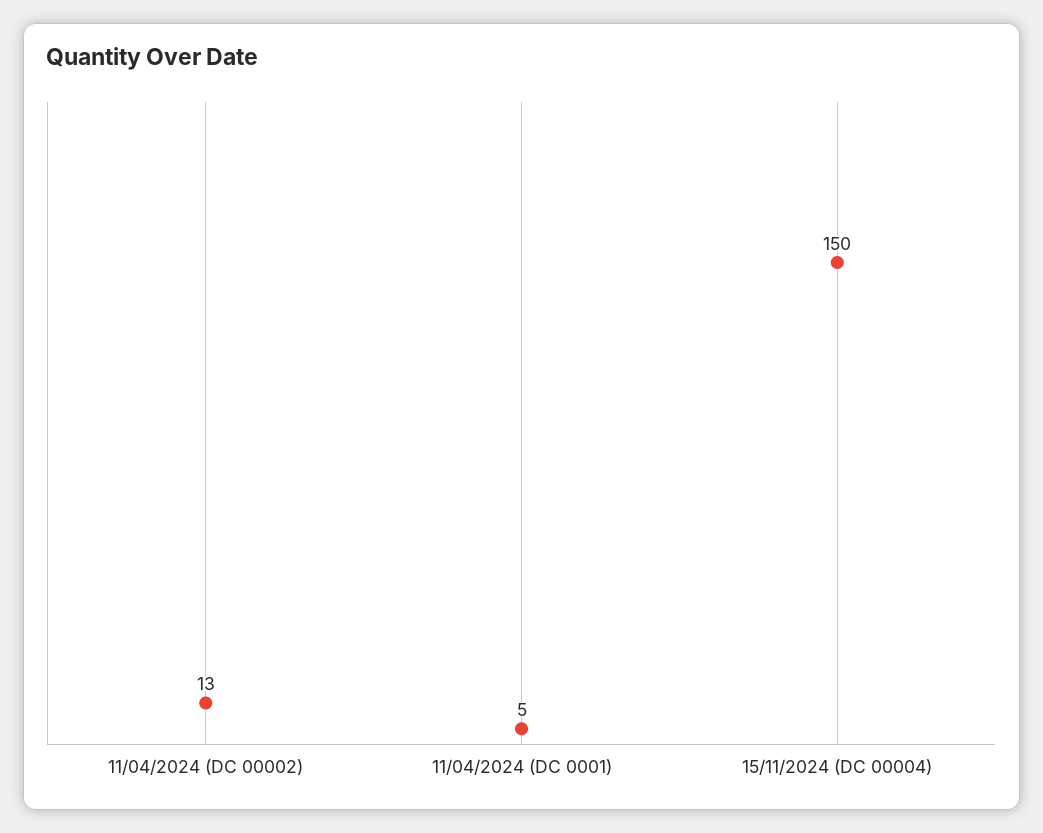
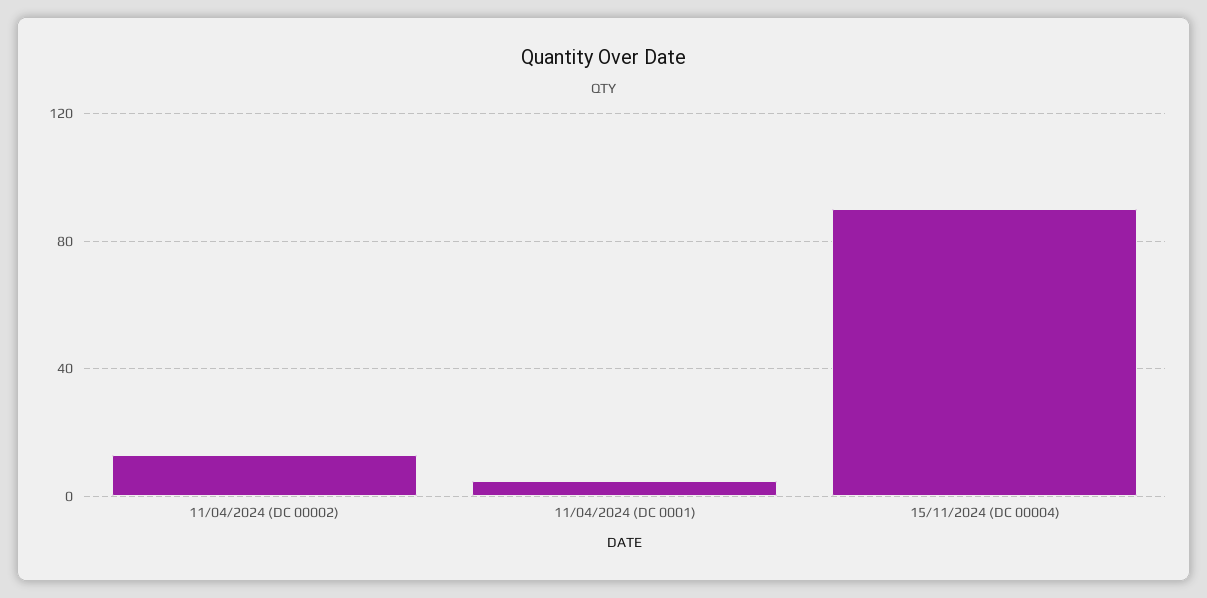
  {
    "11/04/2024 (DC 00002)": 13,
    "11/04/2024 (DC 0001)": 5,
-   "15/11/2024 (DC 00004)": 150
+   "15/11/2024 (DC 00004)": 90
  }

